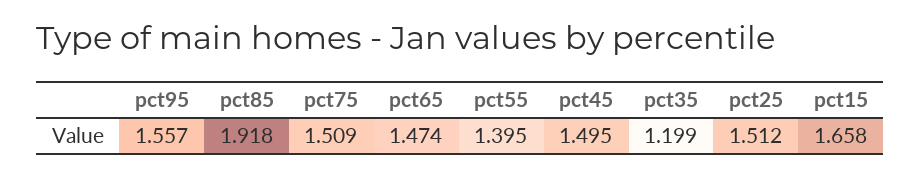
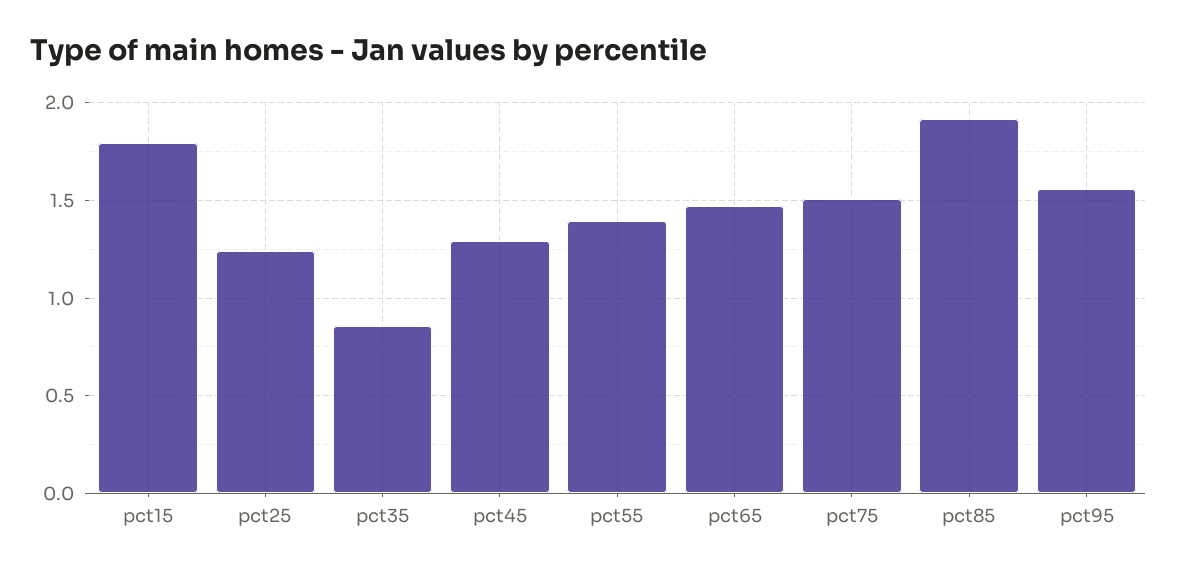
  {
    "pct95": 1.557,
    "pct85": 1.918,
    "pct75": 1.509,
    "pct65": 1.474,
    "pct55": 1.395,
-   "pct45": 1.495,
+   "pct45": 1.3,
-   "pct35": 1.199,
+   "pct35": 0.85,
-   "pct25": 1.512,
+   "pct25": 1.25,
-   "pct15": 1.658
+   "pct15": 1.8
  }

